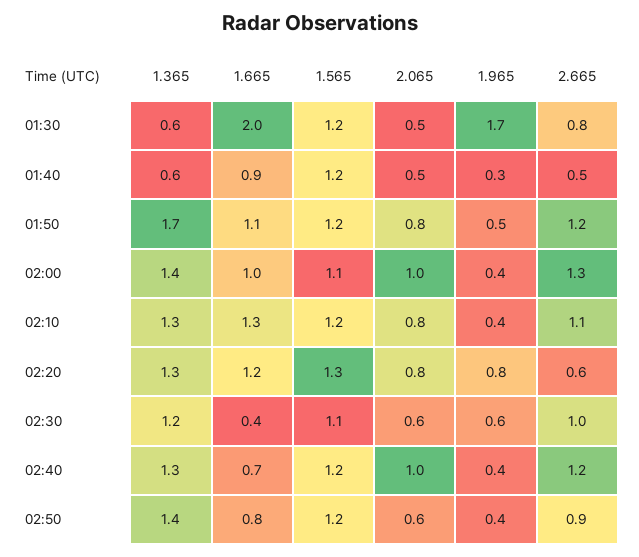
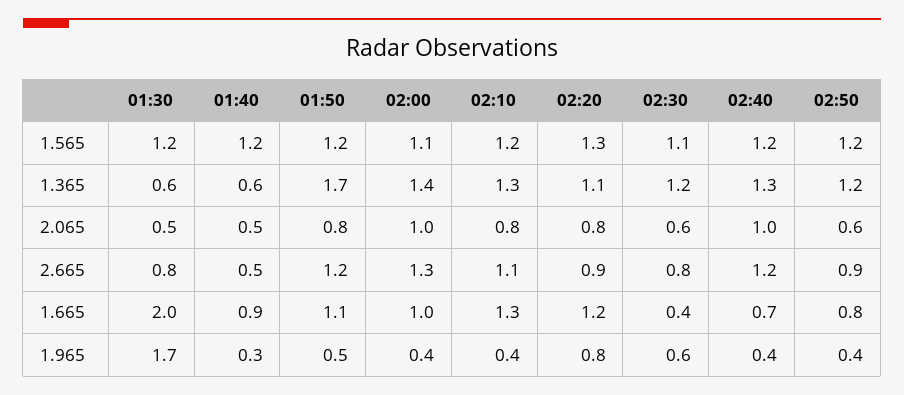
  {
    "1.365": {
      "01:30": 0.6,
      "01:40": 0.6,
      "01:50": 1.7,
      "02:00": 1.4,
      "02:10": 1.3,
-     "02:20": 1.3,
+     "02:20": 1.1,
      "02:30": 1.2,
      "02:40": 1.3,
-     "02:50": 1.4
+     "02:50": 1.2
    },
    "1.665": {
      "01:30": 2,
      "01:40": 0.9,
      "01:50": 1.1,
      "02:00": 1,
      "02:10": 1.3,
      "02:20": 1.2,
      "02:30": 0.4,
      "02:40": 0.7,
      "02:50": 0.8
    },
    "1.565": {
      "01:30": 1.2,
      "01:40": 1.2,
      "01:50": 1.2,
      "02:00": 1.1,
      "02:10": 1.2,
      "02:20": 1.3,
      "02:30": 1.1,
      "02:40": 1.2,
      "02:50": 1.2
    },
    "2.065": {
      "01:30": 0.5,
      "01:40": 0.5,
      "01:50": 0.8,
      "02:00": 1,
      "02:10": 0.8,
      "02:20": 0.8,
      "02:30": 0.6,
      "02:40": 1,
      "02:50": 0.6
    },
    "1.965": {
      "01:30": 1.7,
      "01:40": 0.3,
      "01:50": 0.5,
      "02:00": 0.4,
      "02:10": 0.4,
      "02:20": 0.8,
      "02:30": 0.6,
      "02:40": 0.4,
      "02:50": 0.4
    },
    "2.665": {
      "01:30": 0.8,
      "01:40": 0.5,
      "01:50": 1.2,
      "02:00": 1.3,
      "02:10": 1.1,
-     "02:20": 0.6,
+     "02:20": 0.9,
-     "02:30": 1,
+     "02:30": 0.8,
      "02:40": 1.2,
      "02:50": 0.9
    }
  }

